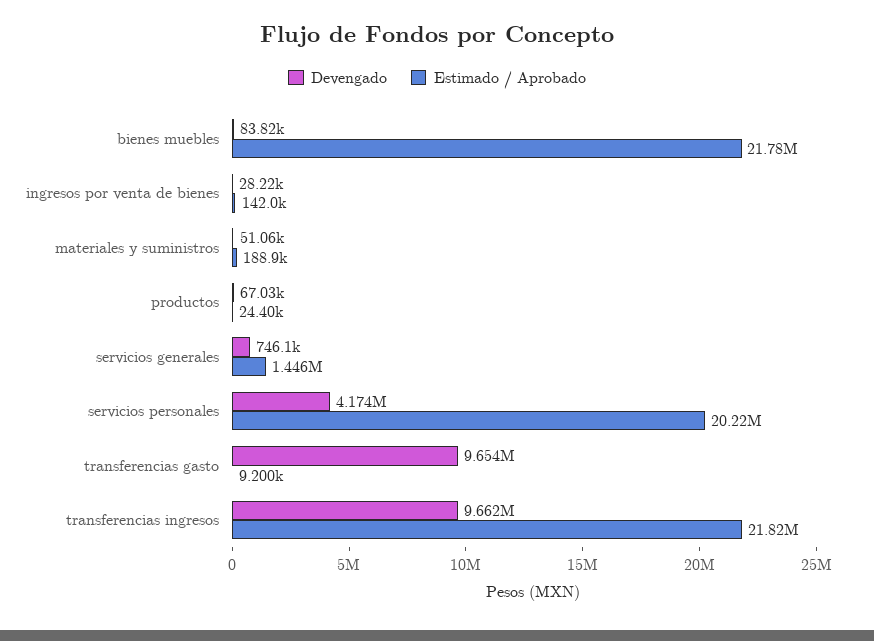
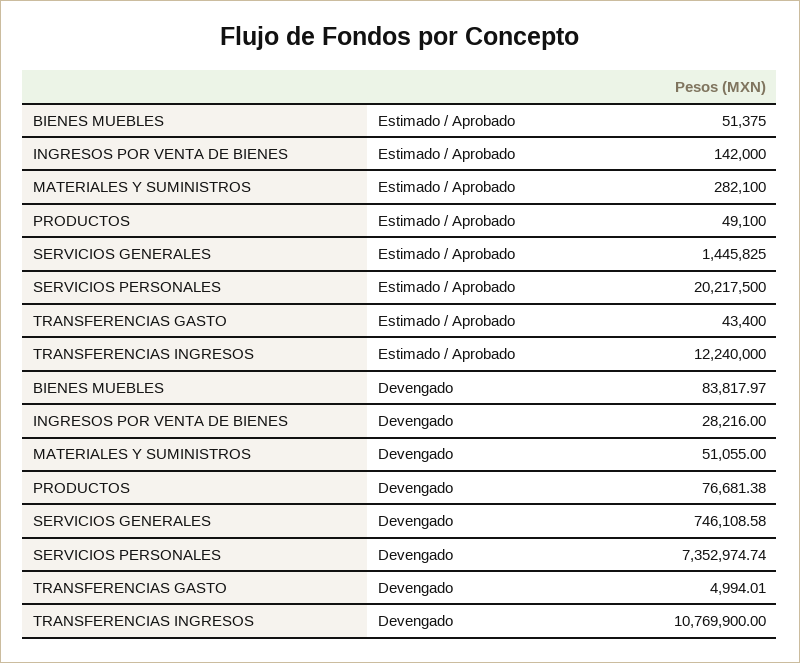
  {
    "Devengado": {
      "bienes muebles": 83817.97,
      "ingresos por venta de bienes": 28216,
      "materiales y suministros": 51055,
-     "productos": 67030,
+     "productos": 76681.38,
      "servicios generales": 746108.58,
-     "servicios personales": 4174000,
+     "servicios personales": 7352974.74,
-     "transferencias gasto": 9654000,
+     "transferencias gasto": 4994.01,
-     "transferencias ingresos": 9662000
+     "transferencias ingresos": 10769900
    },
    "Estimado / Aprobado": {
-     "bienes muebles": 21780000,
+     "bienes muebles": 51375,
      "ingresos por venta de bienes": 142000,
-     "materiales y suministros": 188900,
+     "materiales y suministros": 282100,
-     "productos": 24400,
+     "productos": 49100,
      "servicios generales": 1445825,
      "servicios personales": 20217500,
-     "transferencias gasto": 9200,
+     "transferencias gasto": 43400,
-     "transferencias ingresos": 21820000
+     "transferencias ingresos": 12240000
    }
  }

